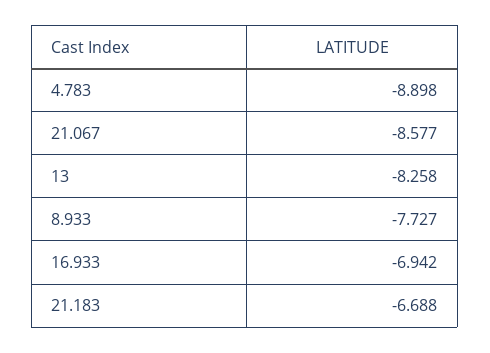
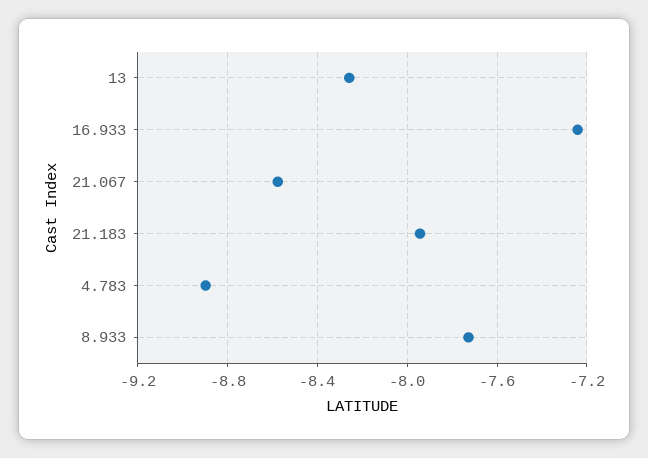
  {
    "4.783": -8.898,
    "21.067": -8.577,
    "13": -8.258,
    "8.933": -7.727,
-   "16.933": -6.942,
+   "16.933": -7.25,
-   "21.183": -6.688
+   "21.183": -7.95
  }

